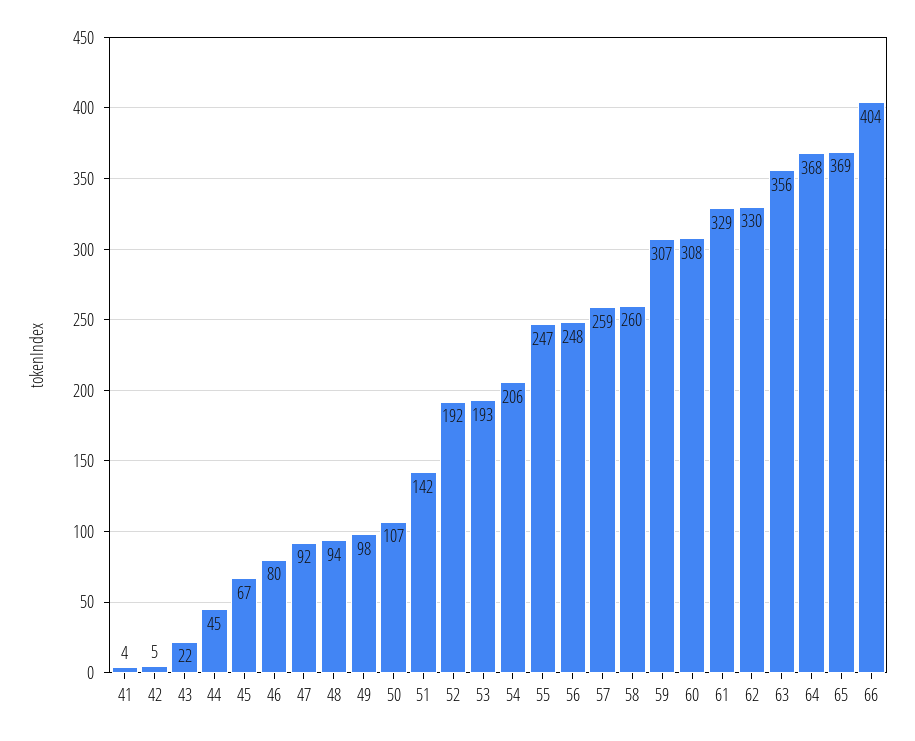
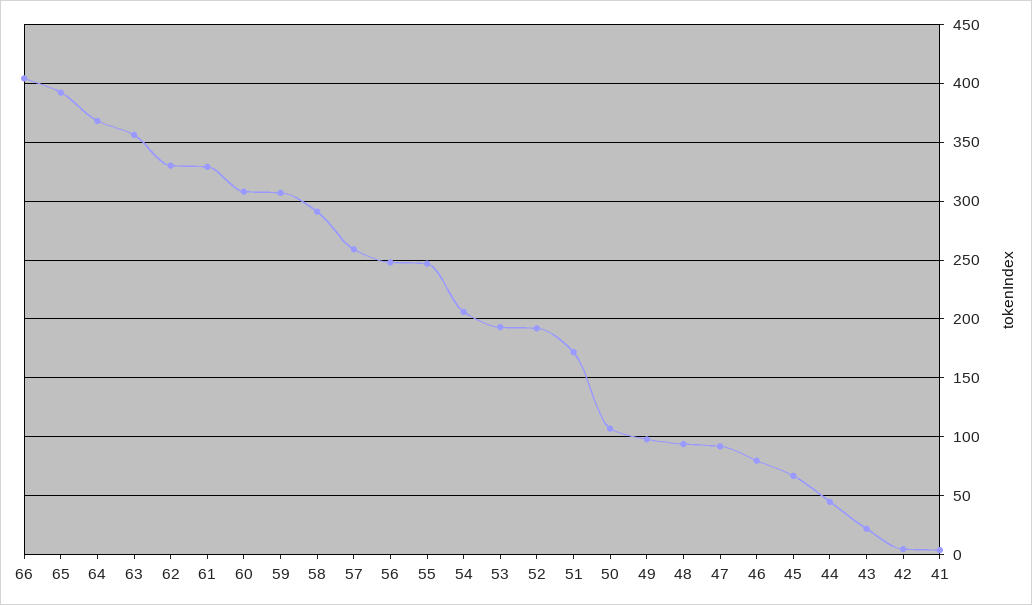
  {
    "41": 4,
    "42": 5,
    "43": 22,
    "44": 45,
    "45": 67,
    "46": 80,
    "47": 92,
    "48": 94,
    "49": 98,
    "50": 107,
-   "51": 142,
+   "51": 170,
    "52": 192,
    "53": 193,
    "54": 206,
    "55": 247,
    "56": 248,
    "57": 259,
-   "58": 260,
+   "58": 290,
    "59": 307,
    "60": 308,
    "61": 329,
    "62": 330,
    "63": 356,
    "64": 368,
-   "65": 369,
+   "65": 390,
    "66": 404
  }

